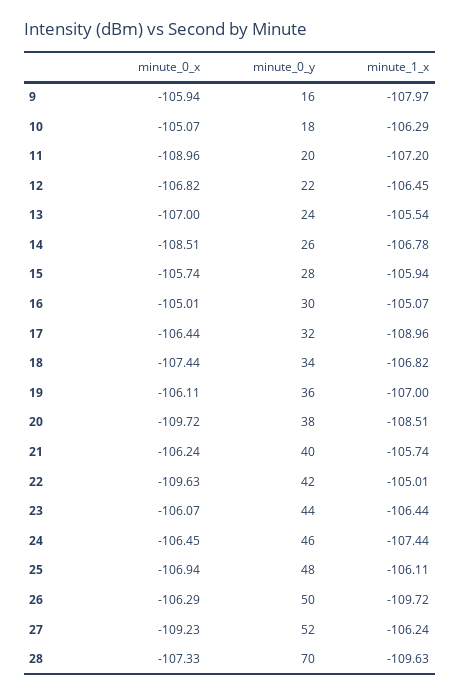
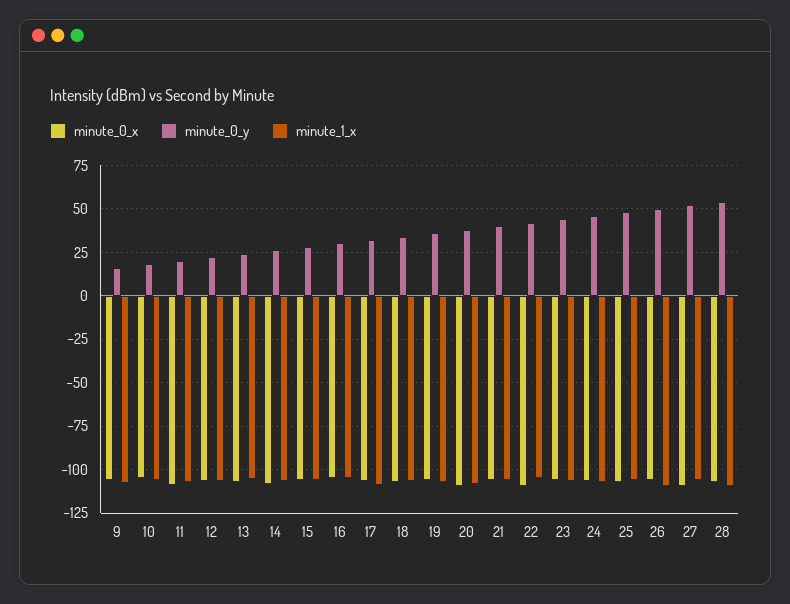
  {
    "minute_0_x": {
      "9": -105.94,
      "10": -105.07,
      "11": -108.96,
      "12": -106.82,
      "13": -107,
      "14": -108.51,
      "15": -105.74,
      "16": -105.01,
      "17": -106.44,
      "18": -107.44,
      "19": -106.11,
      "20": -109.72,
      "21": -106.24,
      "22": -109.63,
      "23": -106.07,
      "24": -106.45,
      "25": -106.94,
      "26": -106.29,
      "27": -109.23,
      "28": -107.33
    },
    "minute_0_y": {
      "9": 16,
      "10": 18,
      "11": 20,
      "12": 22,
      "13": 24,
      "14": 26,
      "15": 28,
      "16": 30,
      "17": 32,
      "18": 34,
      "19": 36,
      "20": 38,
      "21": 40,
      "22": 42,
      "23": 44,
      "24": 46,
      "25": 48,
      "26": 50,
      "27": 52,
-     "28": 70
+     "28": 55
    },
    "minute_1_x": {
      "9": -107.97,
      "10": -106.29,
      "11": -107.2,
      "12": -106.45,
      "13": -105.54,
      "14": -106.78,
      "15": -105.94,
      "16": -105.07,
      "17": -108.96,
      "18": -106.82,
      "19": -107,
      "20": -108.51,
      "21": -105.74,
      "22": -105.01,
      "23": -106.44,
      "24": -107.44,
      "25": -106.11,
      "26": -109.72,
      "27": -106.24,
      "28": -109.63
    }
  }

